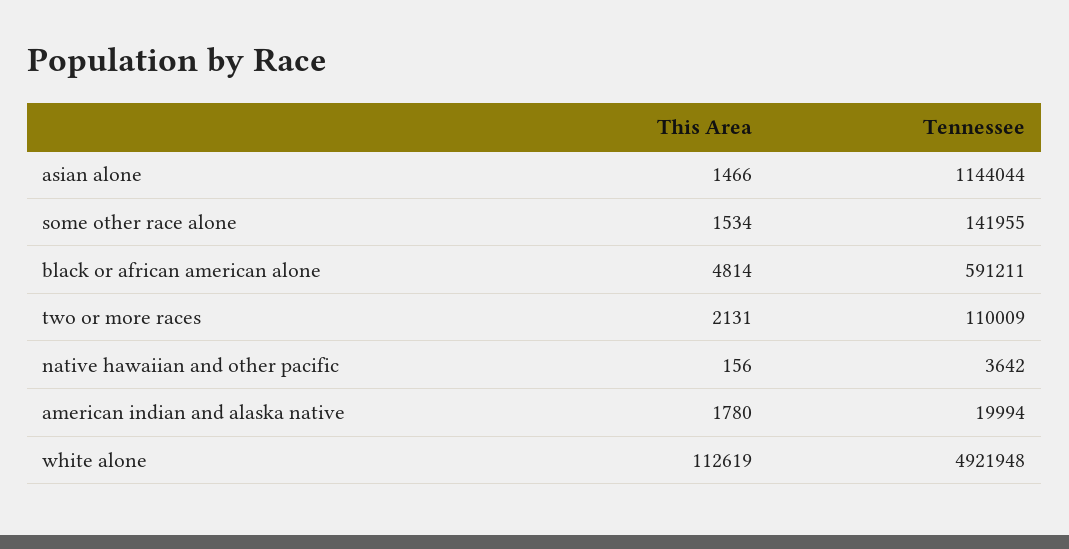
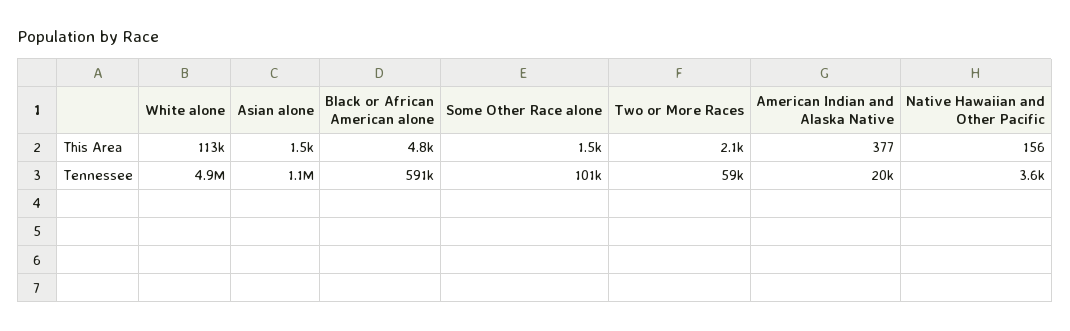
  {
    "This Area": {
      "asian alone": 1466,
      "some other race alone": 1534,
      "black or african american alone": 4814,
      "two or more races": 2131,
      "native hawaiian and other pacific": 156,
-     "american indian and alaska native": 1780,
+     "american indian and alaska native": 377,
      "white alone": 112619
    },
    "Tennessee": {
      "asian alone": 1144044,
-     "some other race alone": 141955,
+     "some other race alone": 101000,
      "black or african american alone": 591211,
-     "two or more races": 110009,
+     "two or more races": 59000,
      "native hawaiian and other pacific": 3642,
      "american indian and alaska native": 19994,
      "white alone": 4921948
    }
  }

